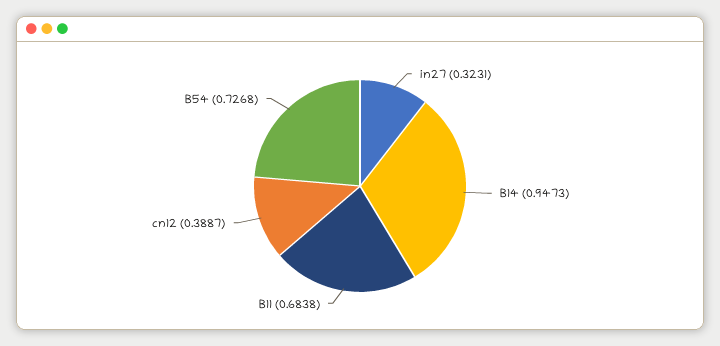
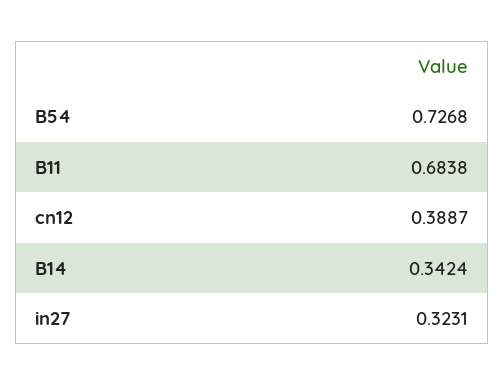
  {
    "in27": 0.3231,
-   "B14": 0.9473,
+   "B14": 0.3424,
    "B11": 0.6838,
    "cn12": 0.3887,
    "B54": 0.7268
  }

